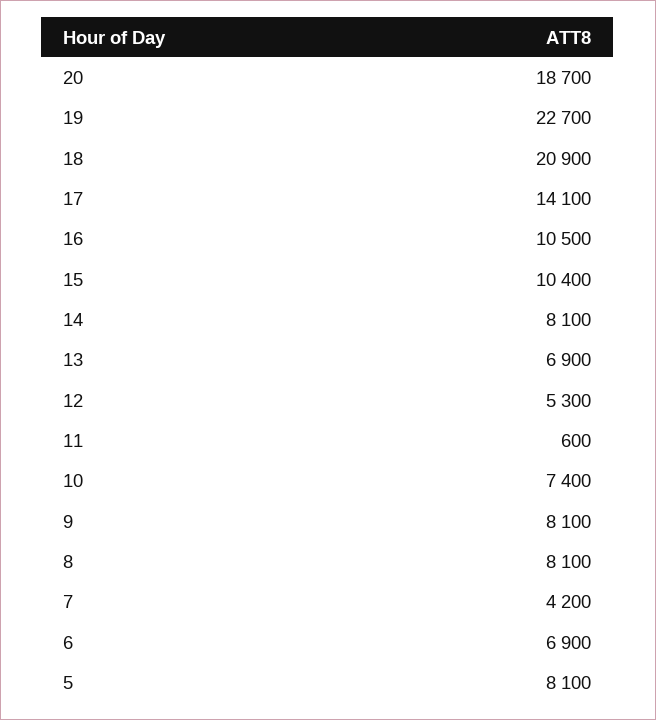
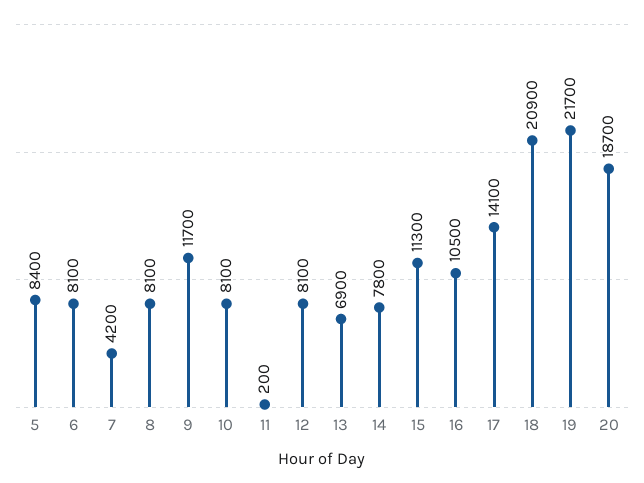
  {
    "20": 18700,
-   "19": 22700,
+   "19": 21700,
    "18": 20900,
    "17": 14100,
    "16": 10500,
-   "15": 10400,
+   "15": 11300,
-   "14": 8100,
+   "14": 7800,
    "13": 6900,
-   "12": 5300,
+   "12": 8100,
-   "11": 600,
+   "11": 200,
-   "10": 7400,
+   "10": 8100,
-   "9": 8100,
+   "9": 11700,
    "8": 8100,
    "7": 4200,
-   "6": 6900,
+   "6": 8100,
-   "5": 8100
+   "5": 8400
  }

